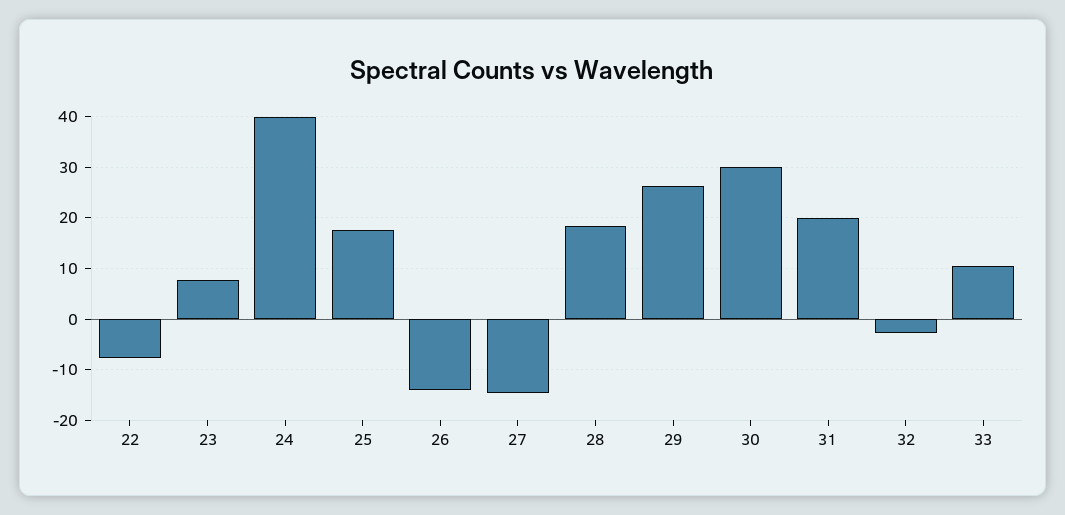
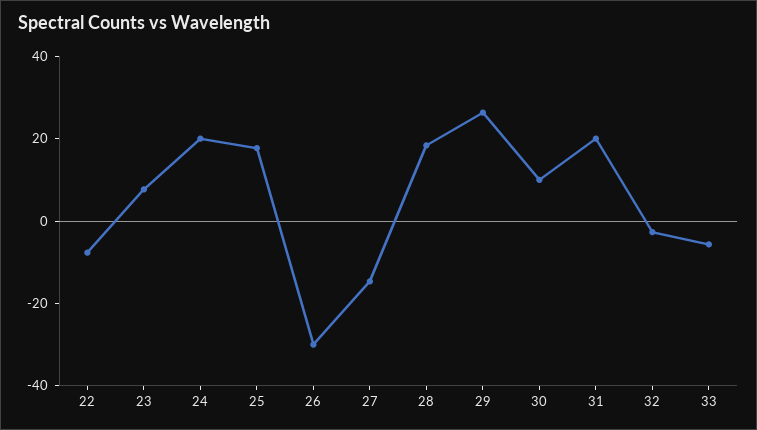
  {
    "22": -8,
    "23": 8,
-   "24": 40,
+   "24": 20,
    "25": 18,
-   "26": -14,
+   "26": -30,
    "27": -14,
    "28": 18,
    "29": 26,
-   "30": 30,
+   "30": 10,
    "31": 20,
    "32": -2,
-   "33": 10
+   "33": -5
  }

